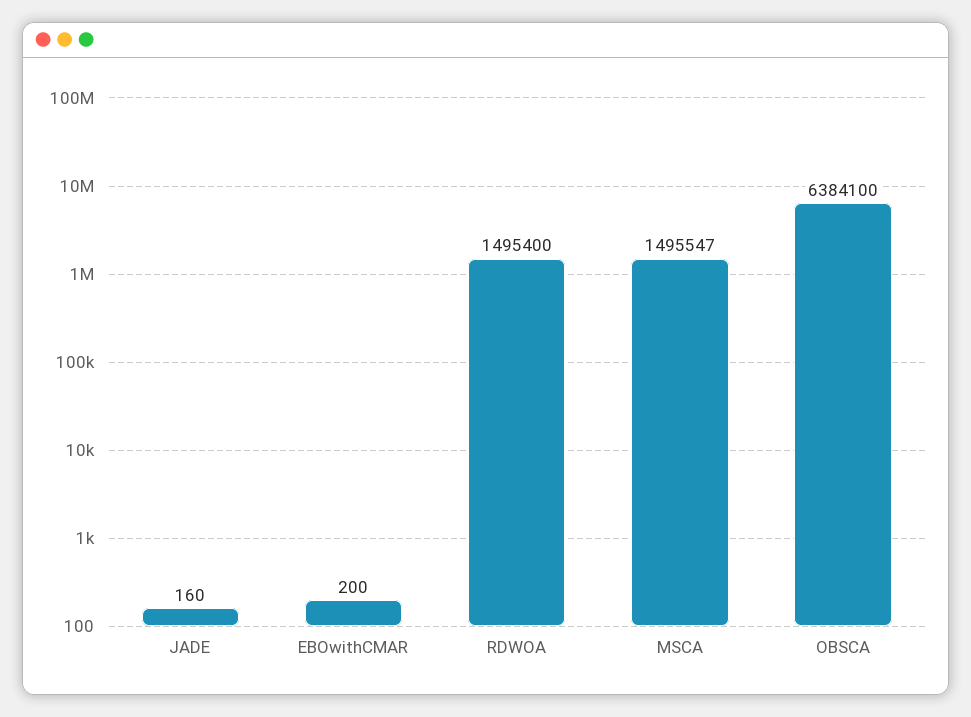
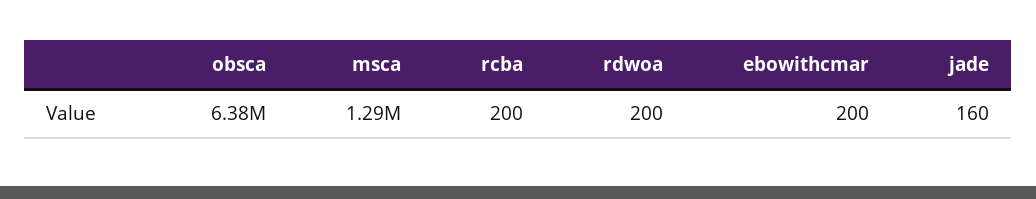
  {
    "JADE": 160,
    "EBOwithCMAR": 200,
-   "RDWOA": 1495400,
+   "RDWOA": 200,
-   "MSCA": 1495547,
+   "MSCA": 1290000,
-   "OBSCA": 6384100
+   "OBSCA": 6384100,
+   "rcba": 200
  }

